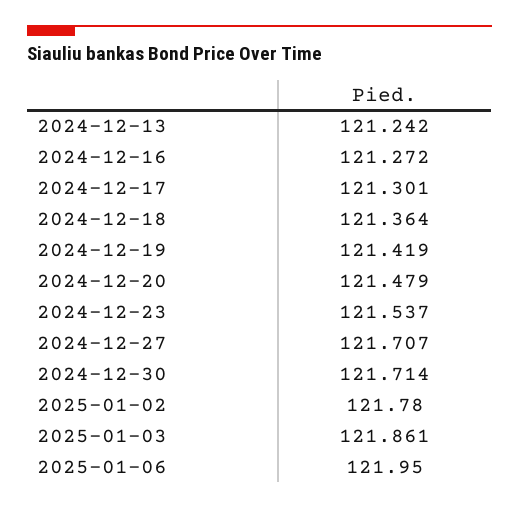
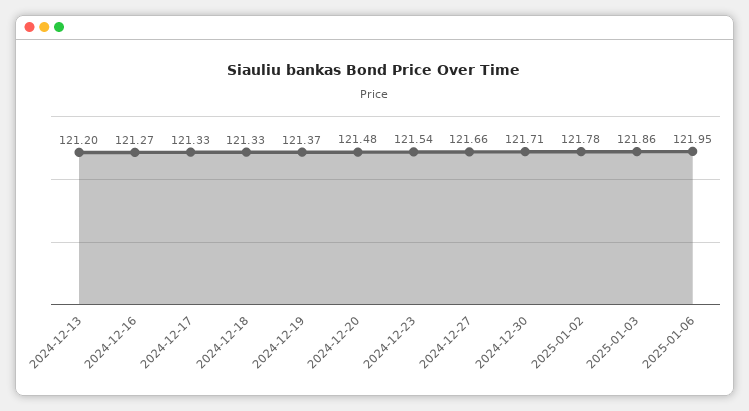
  {
-   "2024-12-13": 121.242,
+   "2024-12-13": 121.2,
    "2024-12-16": 121.272,
-   "2024-12-17": 121.301,
+   "2024-12-17": 121.33,
-   "2024-12-18": 121.364,
+   "2024-12-18": 121.33,
-   "2024-12-19": 121.419,
+   "2024-12-19": 121.37,
    "2024-12-20": 121.479,
    "2024-12-23": 121.537,
-   "2024-12-27": 121.707,
+   "2024-12-27": 121.66,
    "2024-12-30": 121.714,
    "2025-01-02": 121.78,
    "2025-01-03": 121.861,
    "2025-01-06": 121.95
  }

